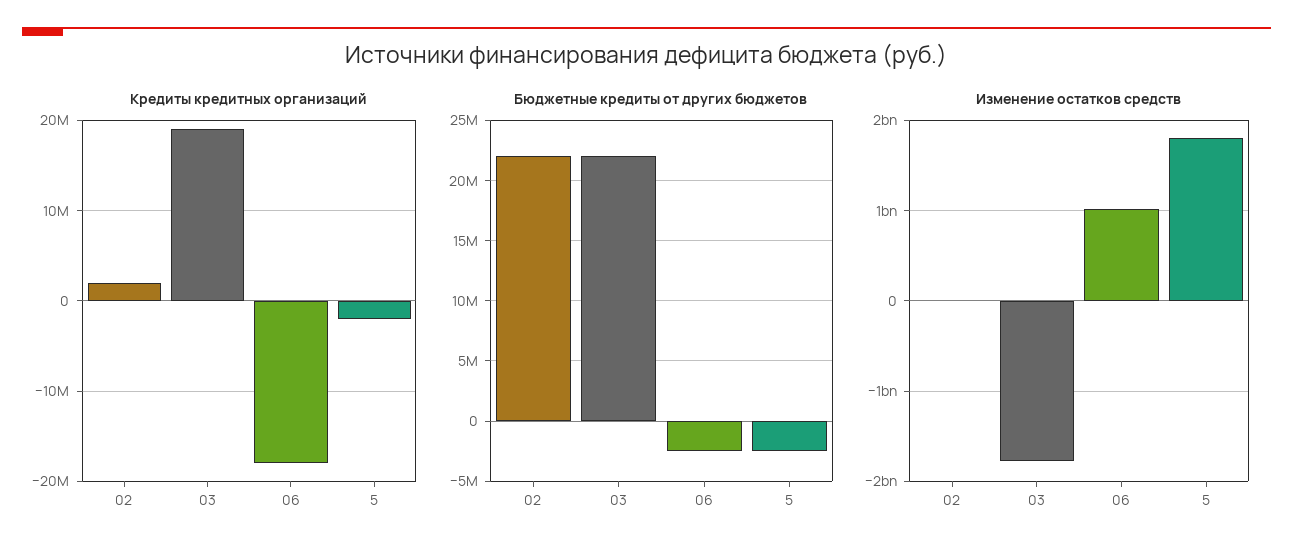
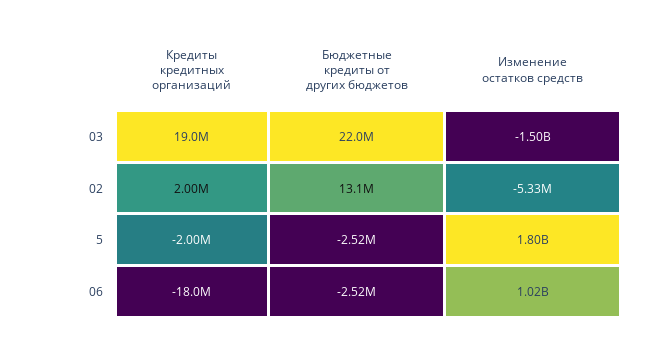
  {
    "Кредиты кредитных организаций": {
      "02": 2000000,
      "03": 19000000,
      "06": -18000000,
      "5": -2000000
    },
    "Бюджетные кредиты от других бюджетов": {
-     "02": 22000000,
+     "02": 13100000,
      "03": 22000000,
      "06": -2520000,
      "5": -2520000
    },
    "Изменение остатков средств": {
      "02": -5330000,
-     "03": -1800000000,
+     "03": -1500000000,
      "06": 1020000000,
      "5": 1800000000
    }
  }

